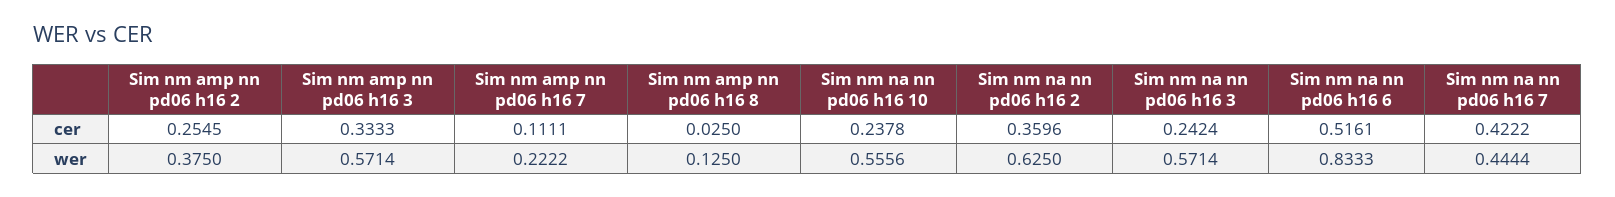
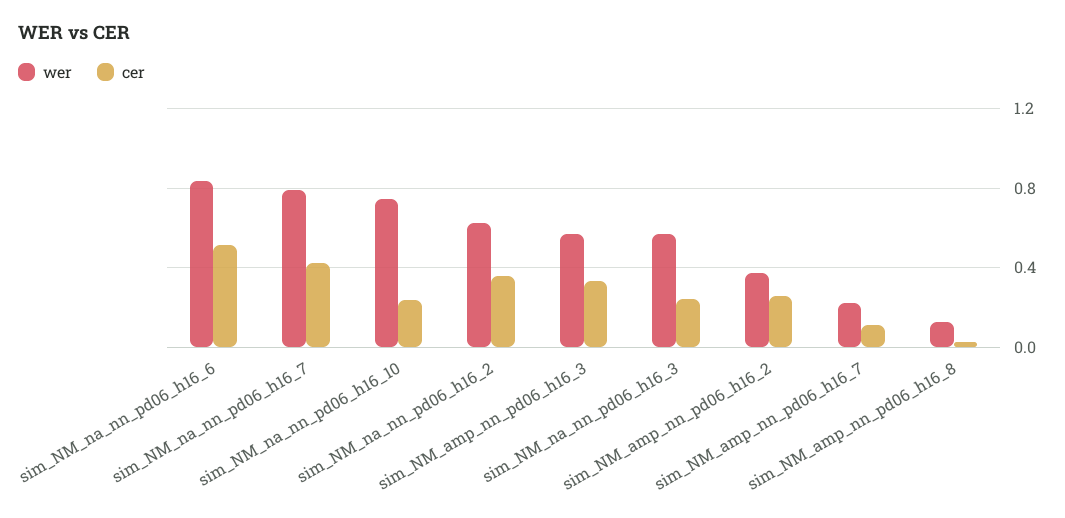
  {
    "cer": {
      "Sim nm amp nn pd06 h16 2": 0.2545,
      "Sim nm amp nn pd06 h16 3": 0.3333,
      "Sim nm amp nn pd06 h16 7": 0.1111,
      "Sim nm amp nn pd06 h16 8": 0.025,
      "Sim nm na nn pd06 h16 10": 0.2378,
      "Sim nm na nn pd06 h16 2": 0.3596,
      "Sim nm na nn pd06 h16 3": 0.2424,
      "Sim nm na nn pd06 h16 6": 0.5161,
      "Sim nm na nn pd06 h16 7": 0.4222
    },
    "wer": {
      "Sim nm amp nn pd06 h16 2": 0.375,
      "Sim nm amp nn pd06 h16 3": 0.5714,
      "Sim nm amp nn pd06 h16 7": 0.2222,
      "Sim nm amp nn pd06 h16 8": 0.125,
-     "Sim nm na nn pd06 h16 10": 0.5556,
+     "Sim nm na nn pd06 h16 10": 0.75,
      "Sim nm na nn pd06 h16 2": 0.625,
      "Sim nm na nn pd06 h16 3": 0.5714,
      "Sim nm na nn pd06 h16 6": 0.8333,
-     "Sim nm na nn pd06 h16 7": 0.4444
+     "Sim nm na nn pd06 h16 7": 0.8
    }
  }

